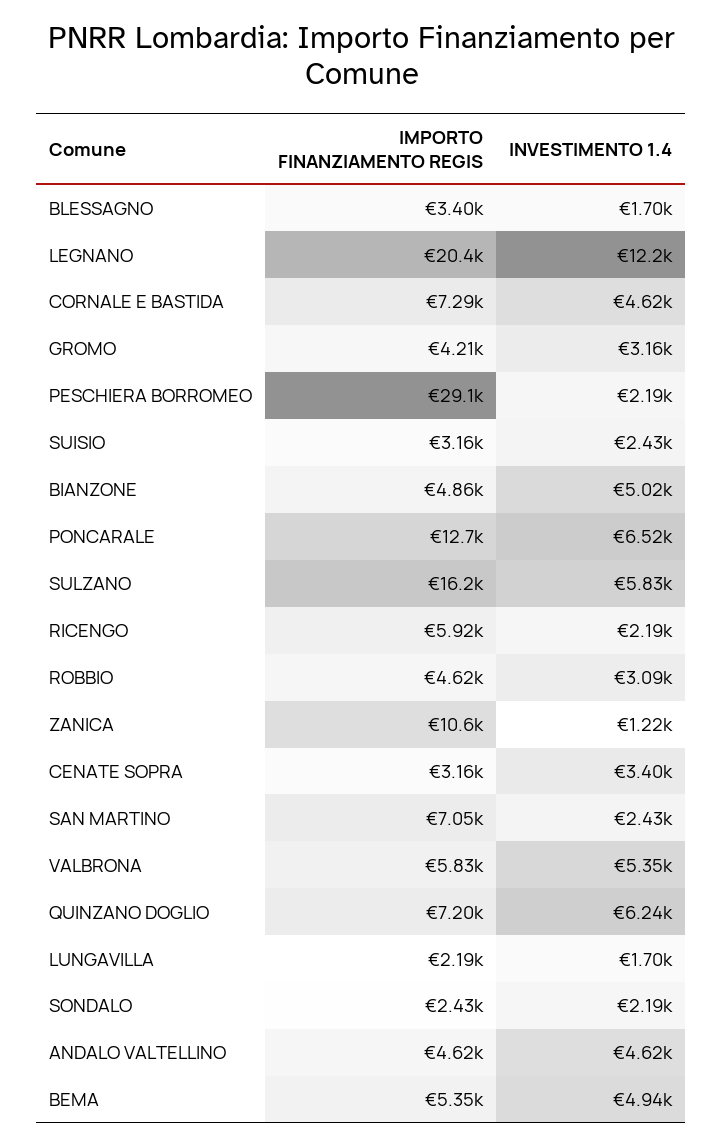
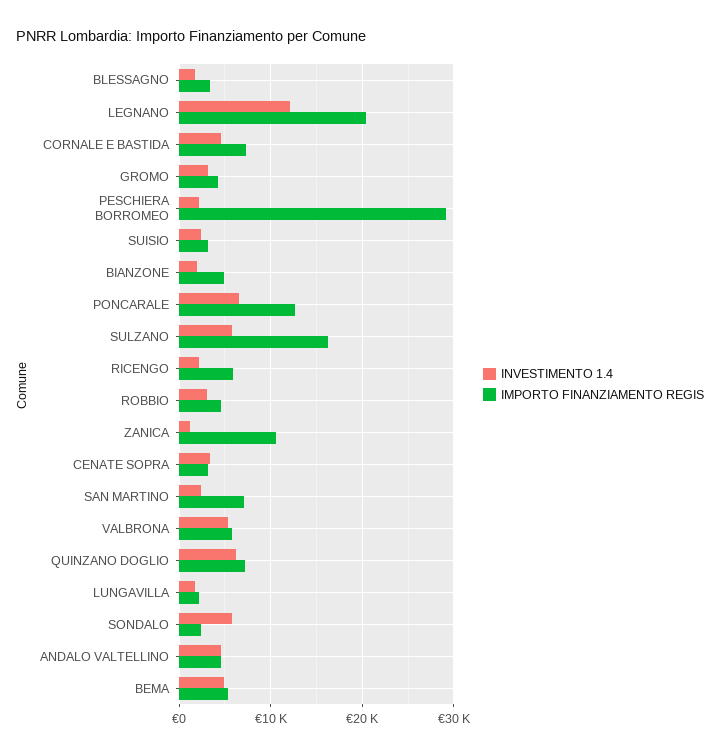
  {
    "IMPORTO FINANZIAMENTO REGIS": {
      "BLESSAGNO": 3400,
      "LEGNANO": 20400,
      "CORNALE E BASTIDA": 7290,
      "GROMO": 4210,
      "PESCHIERA BORROMEO": 29100,
      "SUISIO": 3160,
      "BIANZONE": 4860,
      "PONCARALE": 12700,
      "SULZANO": 16200,
      "RICENGO": 5920,
      "ROBBIO": 4620,
      "ZANICA": 10600,
      "CENATE SOPRA": 3160,
      "SAN MARTINO": 7050,
      "VALBRONA": 5830,
      "QUINZANO DOGLIO": 7200,
      "LUNGAVILLA": 2190,
      "SONDALO": 2430,
      "ANDALO VALTELLINO": 4620,
      "BEMA": 5350
    },
    "INVESTIMENTO 1.4": {
      "BLESSAGNO": 1700,
      "LEGNANO": 12200,
      "CORNALE E BASTIDA": 4620,
      "GROMO": 3160,
      "PESCHIERA BORROMEO": 2190,
      "SUISIO": 2430,
-     "BIANZONE": 5020,
+     "BIANZONE": 2000,
      "PONCARALE": 6520,
      "SULZANO": 5830,
      "RICENGO": 2190,
      "ROBBIO": 3090,
      "ZANICA": 1220,
      "CENATE SOPRA": 3400,
      "SAN MARTINO": 2430,
      "VALBRONA": 5350,
      "QUINZANO DOGLIO": 6240,
      "LUNGAVILLA": 1700,
-     "SONDALO": 2190,
+     "SONDALO": 6000,
      "ANDALO VALTELLINO": 4620,
      "BEMA": 4940
    }
  }

